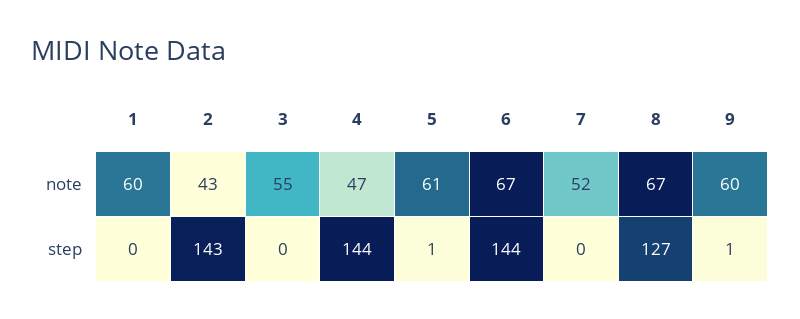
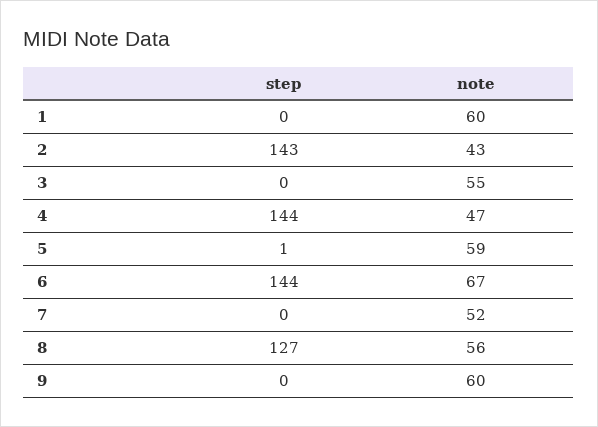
  {
    "1": {
      "note": 60,
      "step": 0
    },
    "2": {
      "note": 43,
      "step": 143
    },
    "3": {
      "note": 55,
      "step": 0
    },
    "4": {
      "note": 47,
      "step": 144
    },
    "5": {
-     "note": 61,
+     "note": 59,
      "step": 1
    },
    "6": {
      "note": 67,
      "step": 144
    },
    "7": {
      "note": 52,
      "step": 0
    },
    "8": {
-     "note": 67,
+     "note": 56,
      "step": 127
    },
    "9": {
      "note": 60,
-     "step": 1
+     "step": 0
    }
  }

